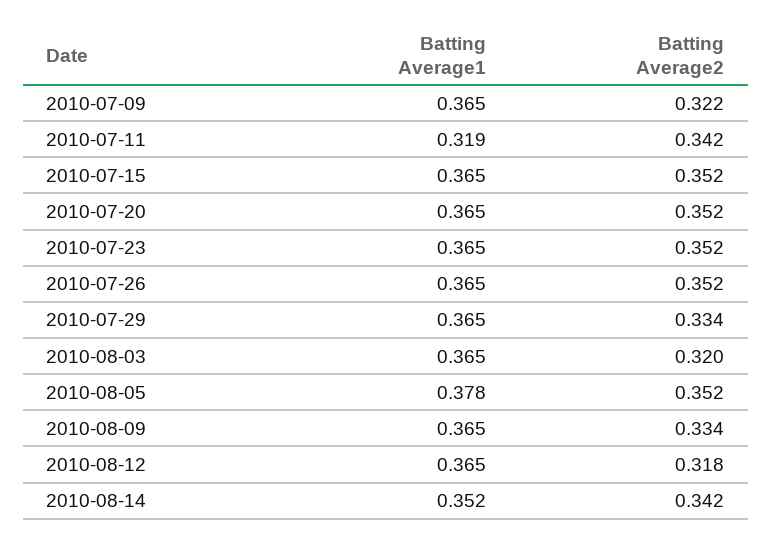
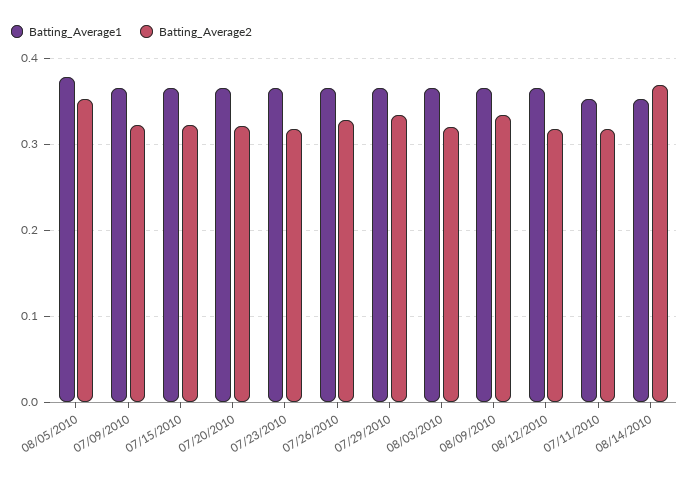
  {
    "Batting Average1": {
      "2010-07-09": 0.365,
-     "2010-07-11": 0.319,
+     "2010-07-11": 0.35,
      "2010-07-15": 0.365,
      "2010-07-20": 0.365,
      "2010-07-23": 0.365,
      "2010-07-26": 0.365,
      "2010-07-29": 0.365,
      "2010-08-03": 0.365,
      "2010-08-05": 0.378,
      "2010-08-09": 0.365,
      "2010-08-12": 0.365,
      "2010-08-14": 0.352
    },
    "Batting Average2": {
      "2010-07-09": 0.322,
-     "2010-07-11": 0.342,
+     "2010-07-11": 0.32,
-     "2010-07-15": 0.352,
+     "2010-07-15": 0.32,
-     "2010-07-20": 0.352,
+     "2010-07-20": 0.32,
-     "2010-07-23": 0.352,
+     "2010-07-23": 0.32,
-     "2010-07-26": 0.352,
+     "2010-07-26": 0.33,
      "2010-07-29": 0.334,
      "2010-08-03": 0.32,
      "2010-08-05": 0.352,
      "2010-08-09": 0.334,
      "2010-08-12": 0.318,
-     "2010-08-14": 0.342
+     "2010-08-14": 0.37
    }
  }

